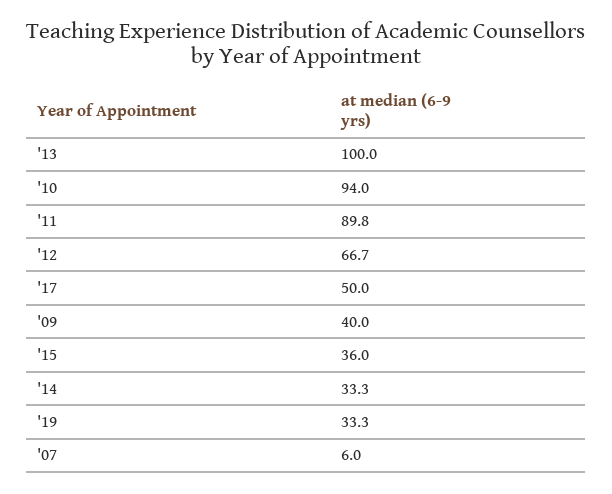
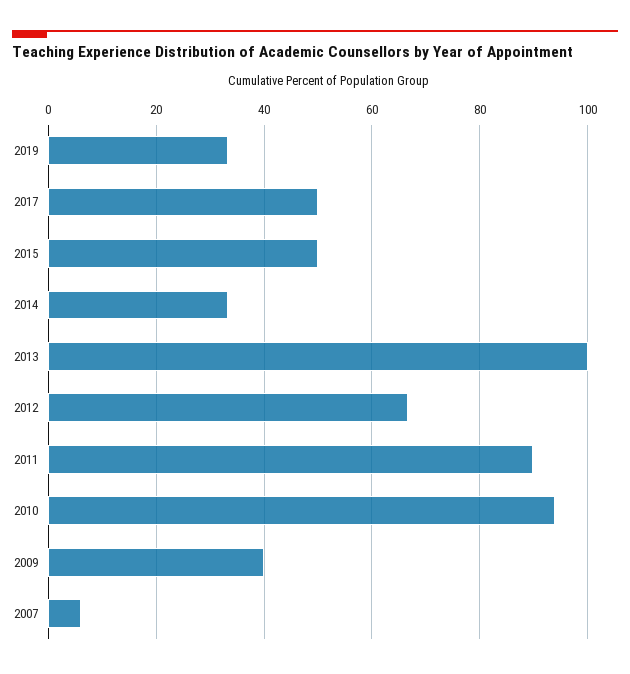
  {
    "'13": 100,
    "'10": 94,
    "'11": 89.8,
    "'12": 66.7,
    "'17": 50,
    "'09": 40,
-   "'15": 36,
+   "'15": 50,
    "'14": 33.3,
    "'19": 33.3,
    "'07": 6
  }

